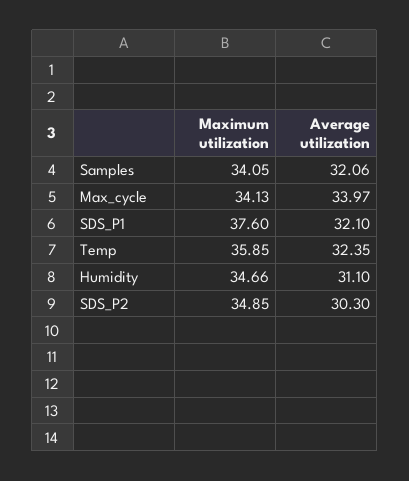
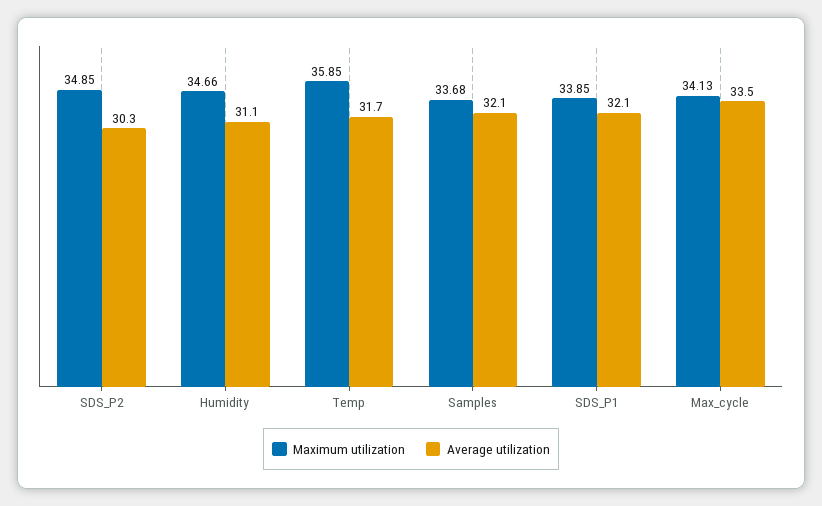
  {
    "Maximum utilization": {
-     "Samples": 34.05,
+     "Samples": 33.68,
      "Max_cycle": 34.13,
-     "SDS_P1": 37.6,
+     "SDS_P1": 33.85,
      "Temp": 35.85,
      "Humidity": 34.66,
      "SDS_P2": 34.85
    },
    "Average utilization": {
      "Samples": 32.06,
-     "Max_cycle": 33.97,
+     "Max_cycle": 33.5,
      "SDS_P1": 32.1,
-     "Temp": 32.35,
+     "Temp": 31.7,
      "Humidity": 31.1,
      "SDS_P2": 30.3
    }
  }

